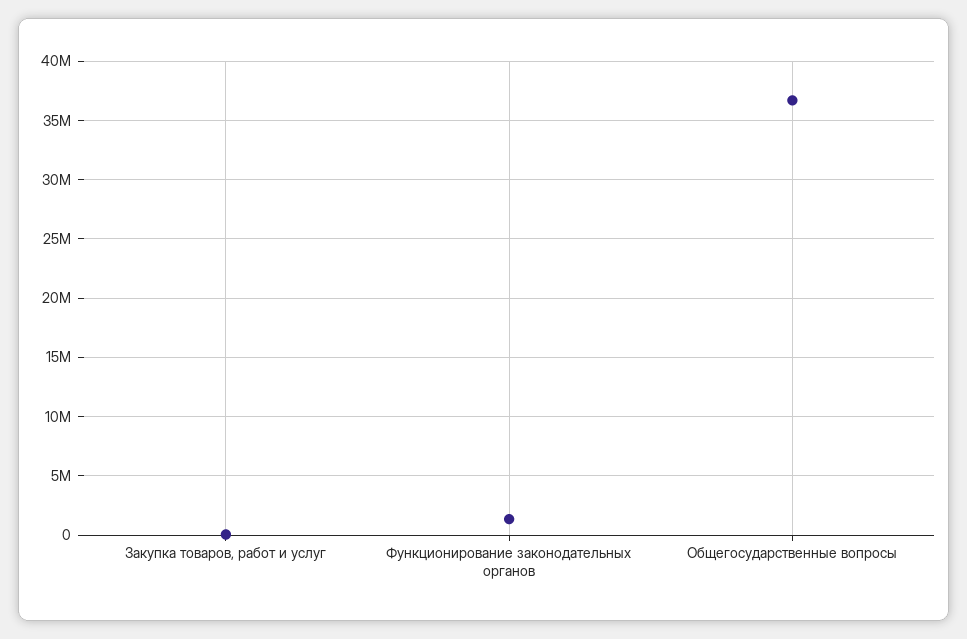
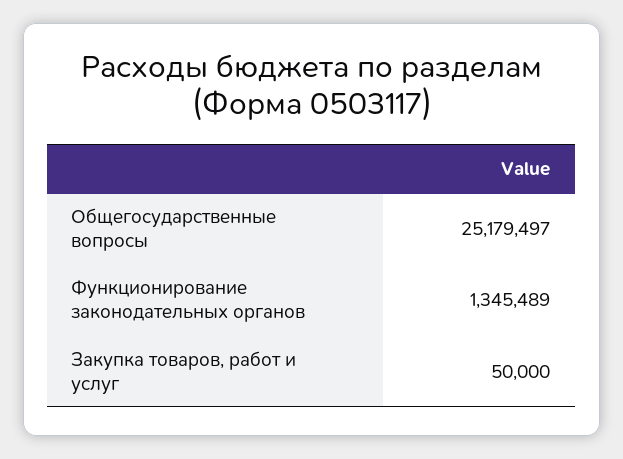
  {
    "Закупка товаров, работ и услуг": 50000,
    "Функционирование законодательных органов": 1345489,
-   "Общегосударственные вопросы": 37000000
+   "Общегосударственные вопросы": 25179497
  }

